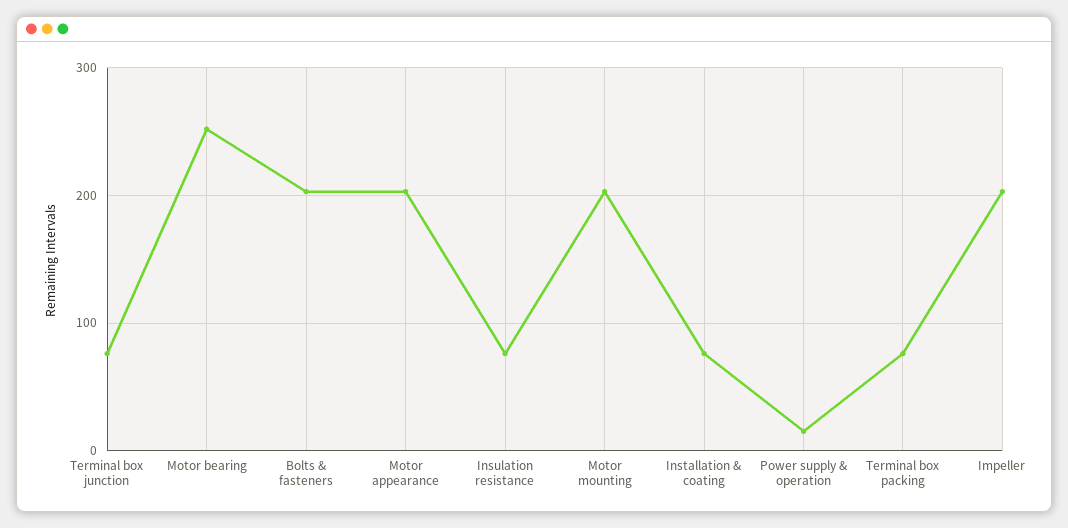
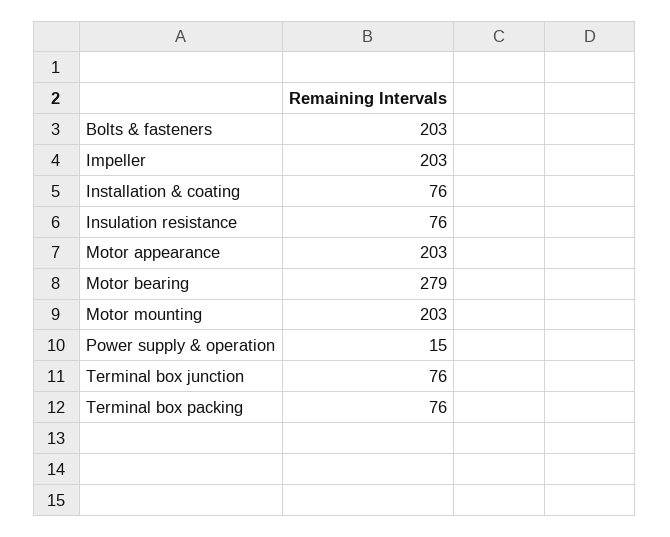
  {
    "Terminal box junction": 76,
-   "Motor bearing": 250,
+   "Motor bearing": 279,
    "Bolts & fasteners": 203,
    "Motor appearance": 203,
    "Insulation resistance": 76,
    "Motor mounting": 203,
    "Installation & coating": 76,
    "Power supply & operation": 15,
    "Terminal box packing": 76,
    "Impeller": 203
  }

